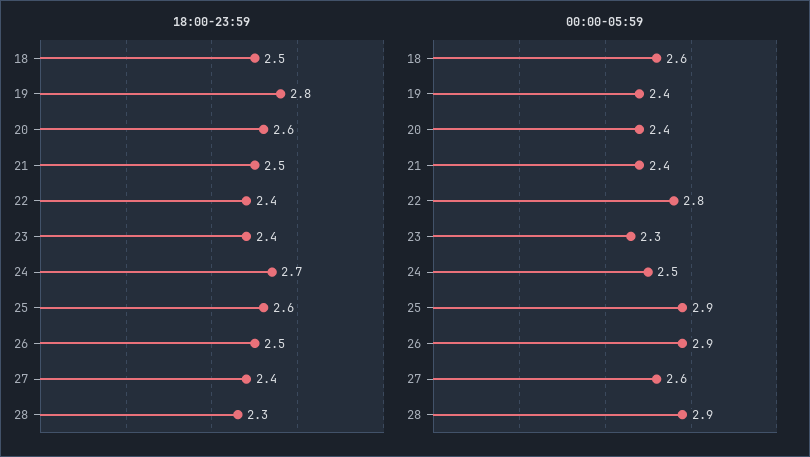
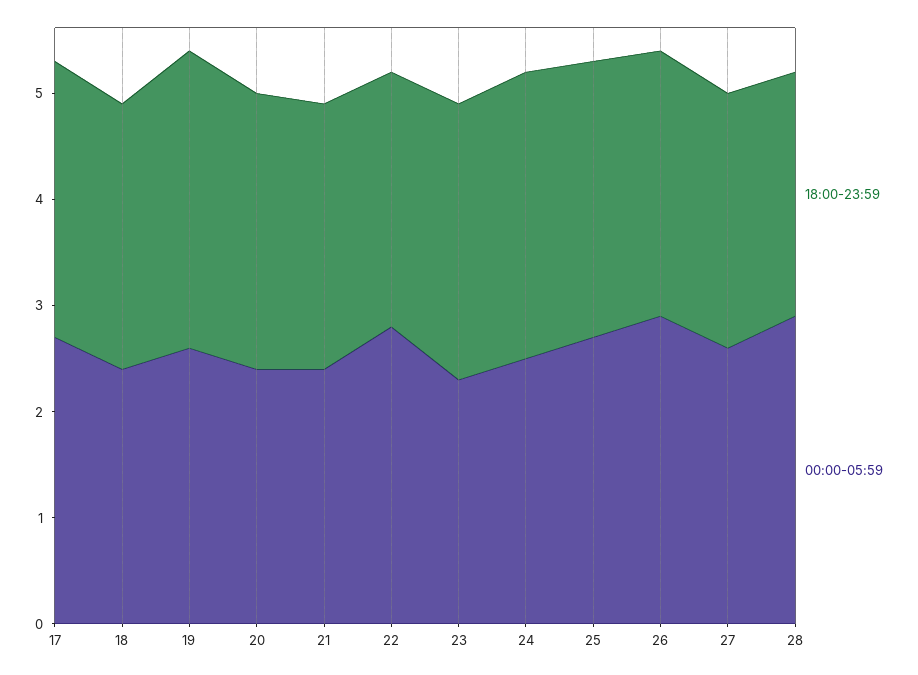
  {
    "18:00-23:59": {
      "18": 2.5,
      "19": 2.8,
      "20": 2.6,
      "21": 2.5,
      "22": 2.4,
-     "23": 2.4,
+     "23": 2.6,
      "24": 2.7,
      "25": 2.6,
      "26": 2.5,
      "27": 2.4,
-     "28": 2.3
+     "28": 2.3,
+     "17": 2.6
    },
    "00:00-05:59": {
-     "18": 2.6,
+     "18": 2.4,
-     "19": 2.4,
+     "19": 2.6,
      "20": 2.4,
      "21": 2.4,
      "22": 2.8,
      "23": 2.3,
      "24": 2.5,
-     "25": 2.9,
+     "25": 2.7,
      "26": 2.9,
      "27": 2.6,
-     "28": 2.9
+     "28": 2.9,
+     "17": 2.7
    }
  }

